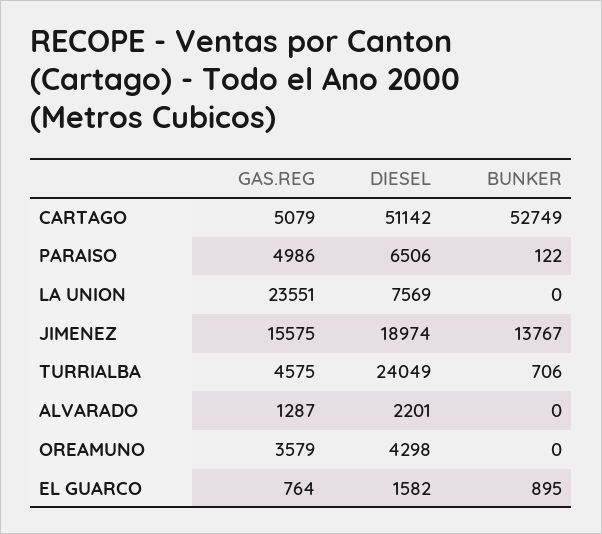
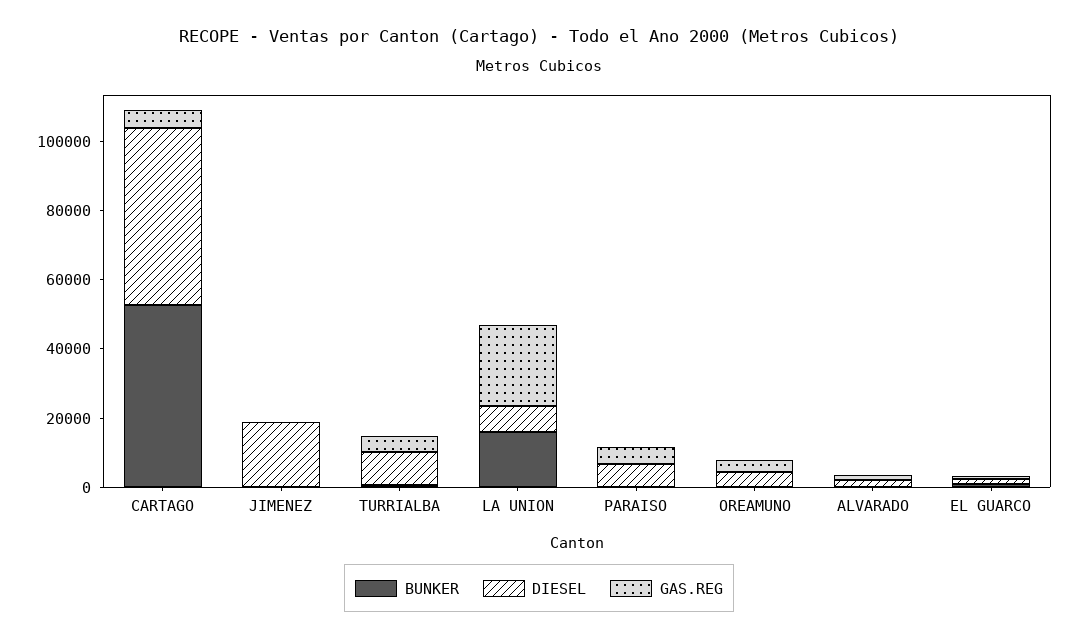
  {
    "GAS.REG": {
      "CARTAGO": 5079,
      "PARAISO": 4986,
      "LA UNION": 23551,
-     "JIMENEZ": 15575,
+     "JIMENEZ": 0,
      "TURRIALBA": 4575,
      "ALVARADO": 1287,
      "OREAMUNO": 3579,
      "EL GUARCO": 764
    },
    "DIESEL": {
      "CARTAGO": 51142,
      "PARAISO": 6506,
      "LA UNION": 7569,
      "JIMENEZ": 18974,
-     "TURRIALBA": 24049,
+     "TURRIALBA": 10000,
      "ALVARADO": 2201,
      "OREAMUNO": 4298,
      "EL GUARCO": 1582
    },
    "BUNKER": {
      "CARTAGO": 52749,
      "PARAISO": 122,
-     "LA UNION": 0,
+     "LA UNION": 15000,
-     "JIMENEZ": 13767,
+     "JIMENEZ": 0,
      "TURRIALBA": 706,
      "ALVARADO": 0,
      "OREAMUNO": 0,
      "EL GUARCO": 895
    }
  }

